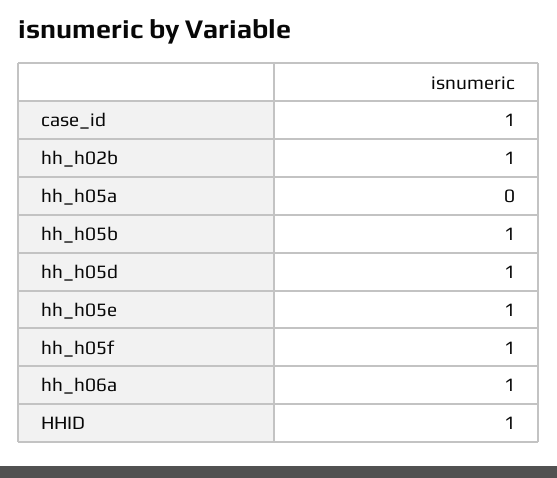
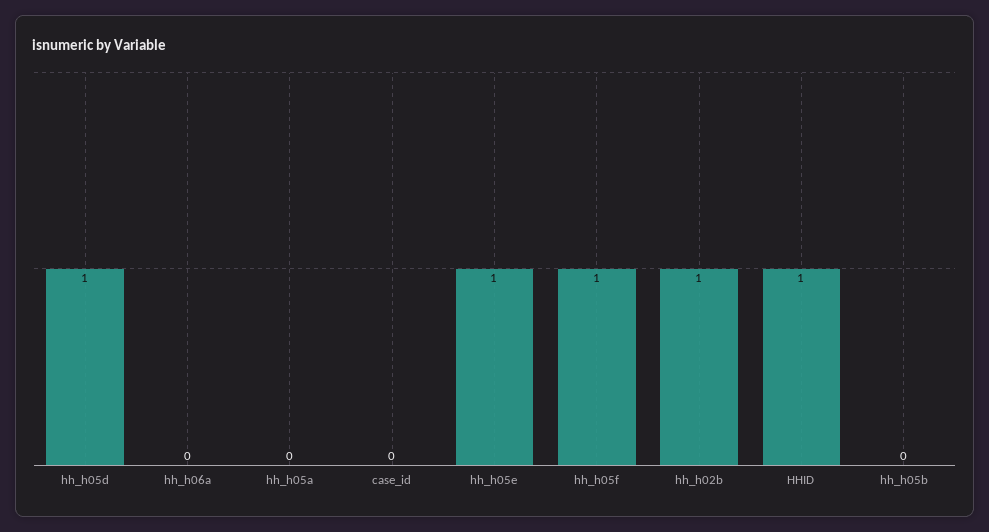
  {
-   "case_id": 1,
+   "case_id": 0,
    "hh_h02b": 1,
    "hh_h05a": 0,
-   "hh_h05b": 1,
+   "hh_h05b": 0,
    "hh_h05d": 1,
    "hh_h05e": 1,
    "hh_h05f": 1,
-   "hh_h06a": 1,
+   "hh_h06a": 0,
    "HHID": 1
  }

